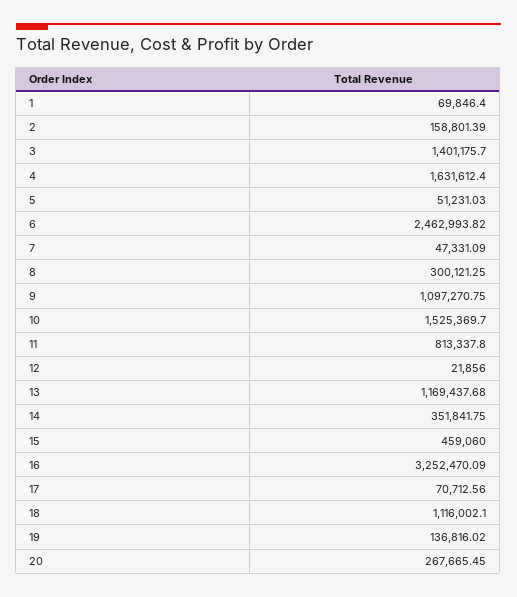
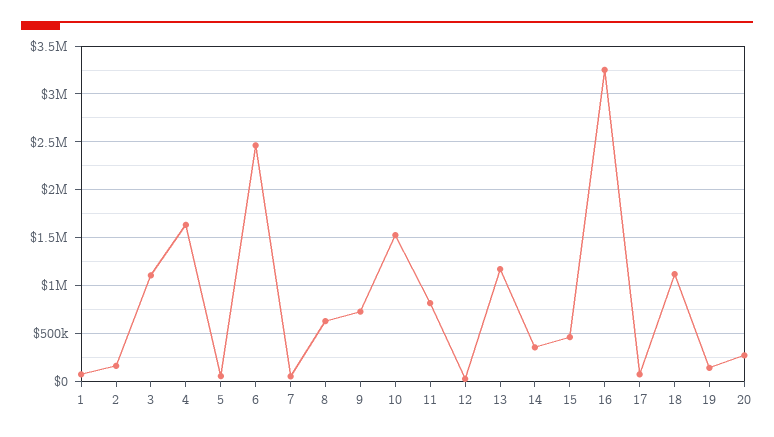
  {
    "1": 69846.4,
    "2": 158801.39,
-   "3": 1401175.7,
+   "3": 1100000,
    "4": 1631612.4,
    "5": 51231.03,
    "6": 2462993.82,
    "7": 47331.09,
-   "8": 300121.25,
+   "8": 600000,
-   "9": 1097270.75,
+   "9": 700000,
    "10": 1525369.7,
    "11": 813337.8,
    "12": 21856,
    "13": 1169437.68,
    "14": 351841.75,
    "15": 459060,
    "16": 3252470.09,
    "17": 70712.56,
    "18": 1116002.1,
    "19": 136816.02,
    "20": 267665.45
  }

